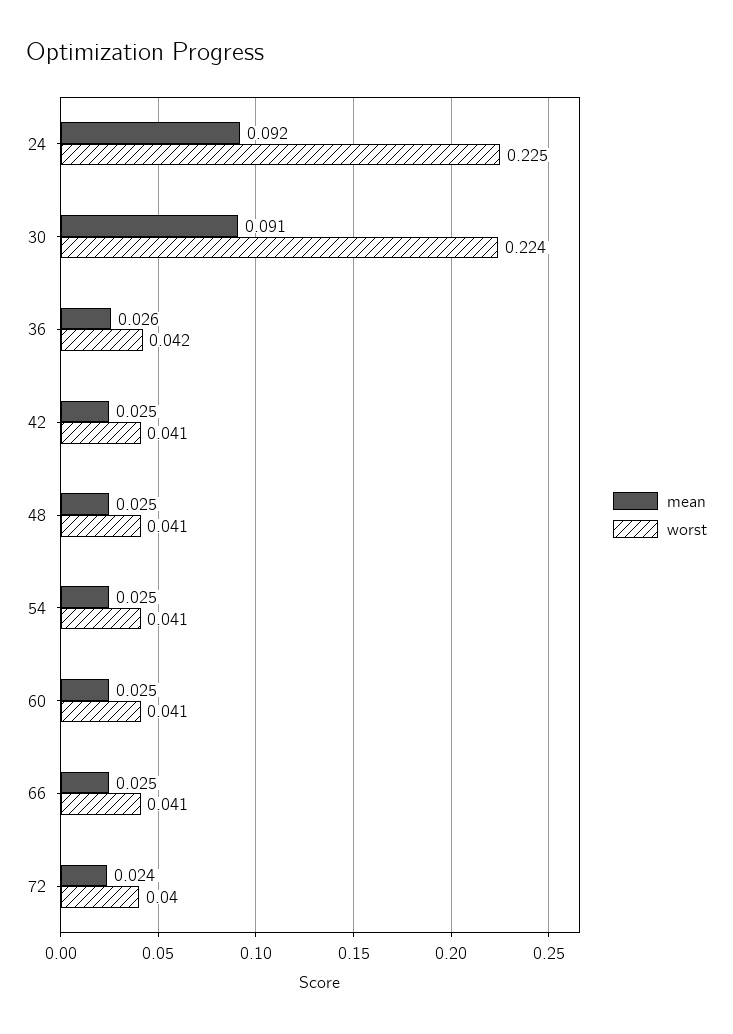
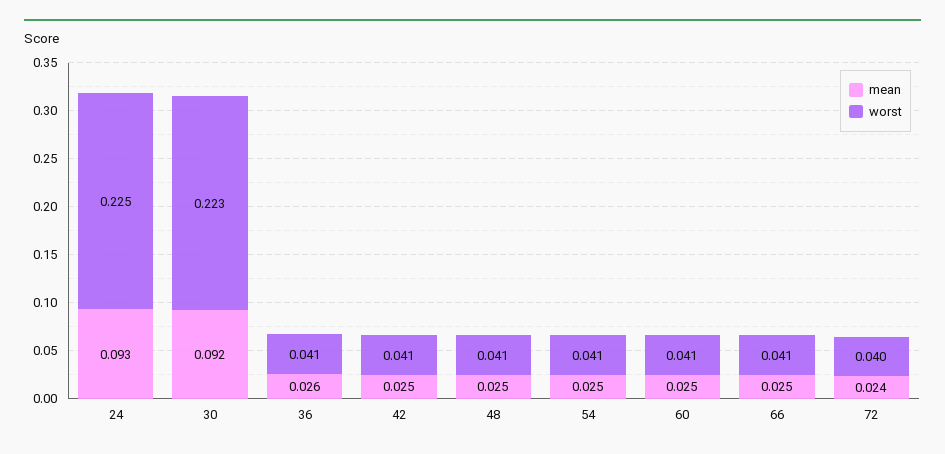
  {
    "mean": {
-     "24": 0.092,
+     "24": 0.093,
-     "30": 0.091,
+     "30": 0.092,
      "36": 0.026,
      "42": 0.025,
      "48": 0.025,
      "54": 0.025,
      "60": 0.025,
      "66": 0.025,
      "72": 0.024
    },
    "worst": {
      "24": 0.225,
-     "30": 0.224,
+     "30": 0.223,
-     "36": 0.042,
+     "36": 0.041,
      "42": 0.041,
      "48": 0.041,
      "54": 0.041,
      "60": 0.041,
      "66": 0.041,
      "72": 0.04
    }
  }

